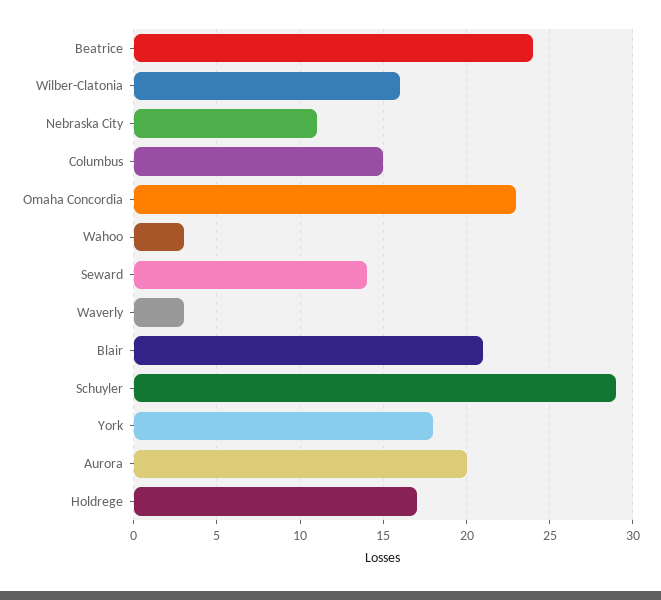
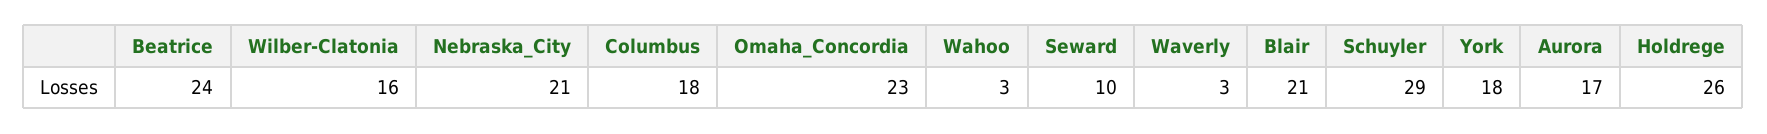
  {
    "Beatrice": 24,
    "Wilber-Clatonia": 16,
-   "Nebraska City": 11,
+   "Nebraska City": 21,
-   "Columbus": 15,
+   "Columbus": 18,
    "Omaha Concordia": 23,
    "Wahoo": 3,
-   "Seward": 14,
+   "Seward": 10,
    "Waverly": 3,
    "Blair": 21,
    "Schuyler": 29,
    "York": 18,
-   "Aurora": 20,
+   "Aurora": 17,
-   "Holdrege": 17
+   "Holdrege": 26
  }

